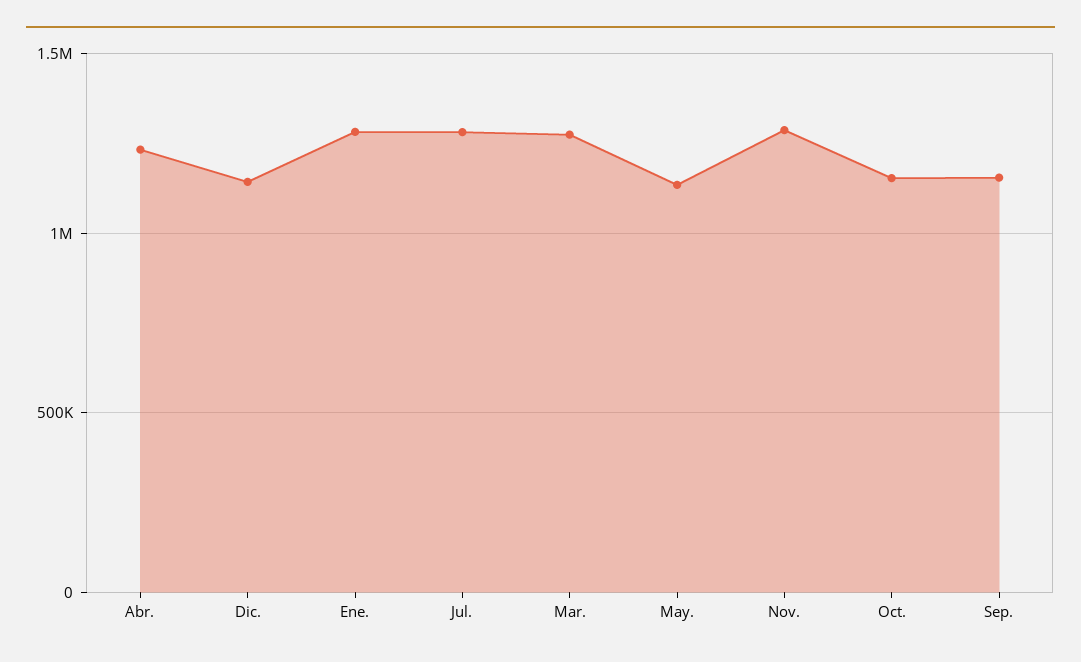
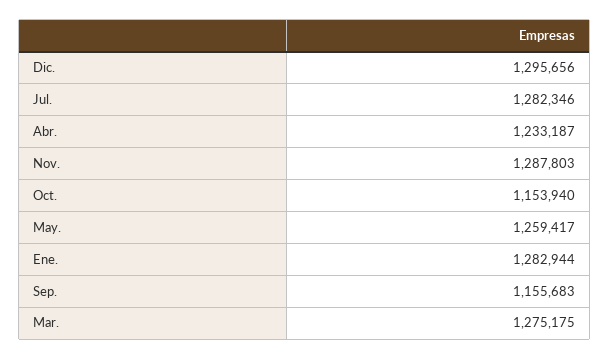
  {
    "Abr.": 1233187,
-   "Dic.": 1150000,
+   "Dic.": 1295656,
    "Ene.": 1282944,
    "Jul.": 1282346,
    "Mar.": 1275175,
-   "May.": 1150000,
+   "May.": 1259417,
    "Nov.": 1287803,
    "Oct.": 1153940,
    "Sep.": 1155683
  }

